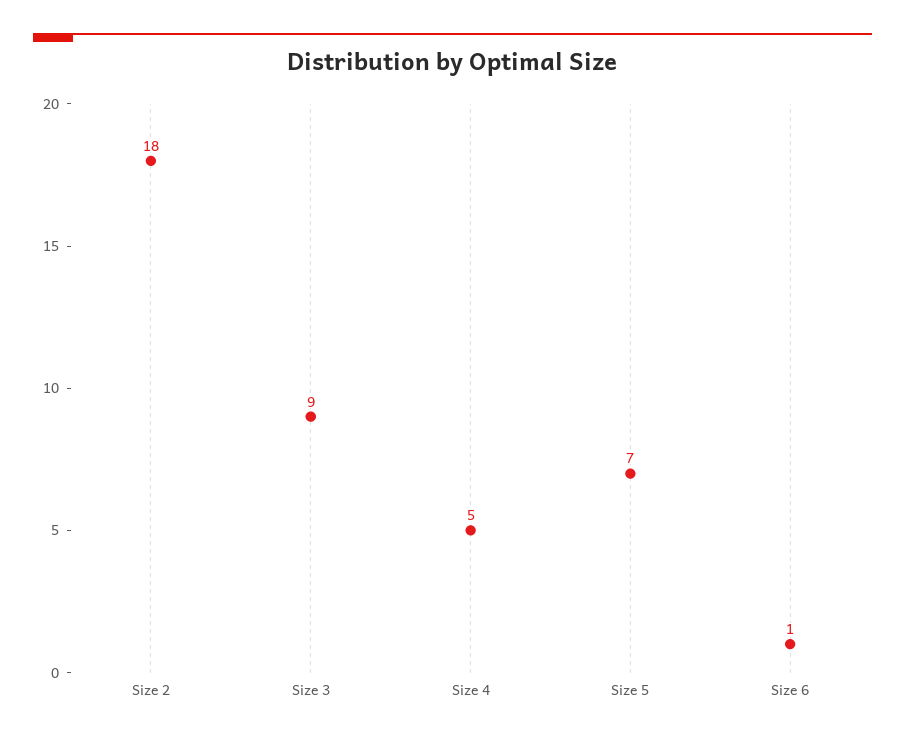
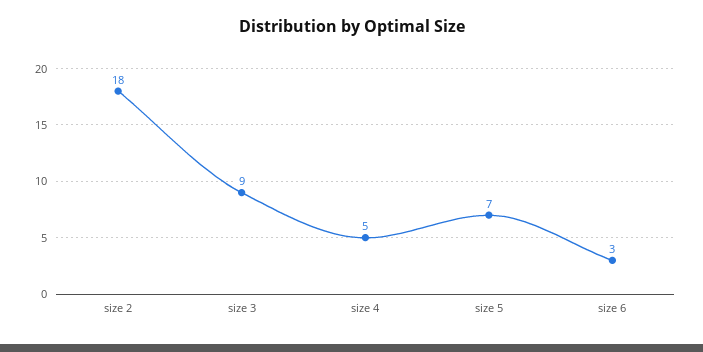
  {
    "Size 2": 18,
    "Size 3": 9,
    "Size 4": 5,
    "Size 5": 7,
-   "Size 6": 1
+   "Size 6": 3
  }

